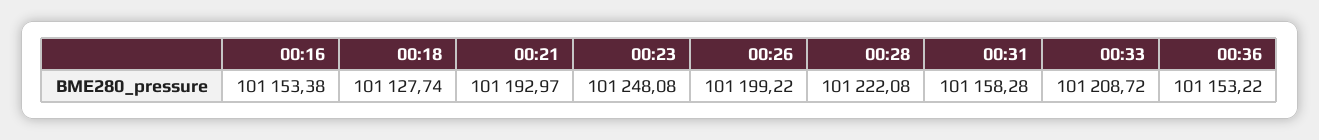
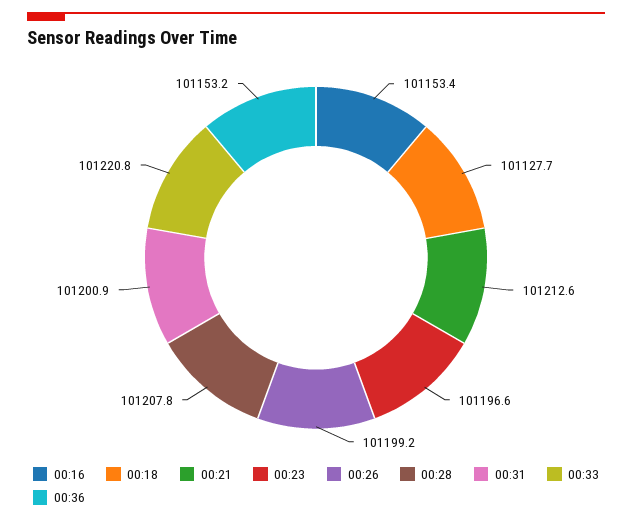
  {
    "00:16": 101153.38,
    "00:18": 101127.74,
-   "00:21": 101192.97,
+   "00:21": 101212.6,
-   "00:23": 101248.08,
+   "00:23": 101196.6,
    "00:26": 101199.22,
-   "00:28": 101222.08,
+   "00:28": 101207.8,
-   "00:31": 101158.28,
+   "00:31": 101200.9,
-   "00:33": 101208.72,
+   "00:33": 101220.8,
    "00:36": 101153.22
  }

